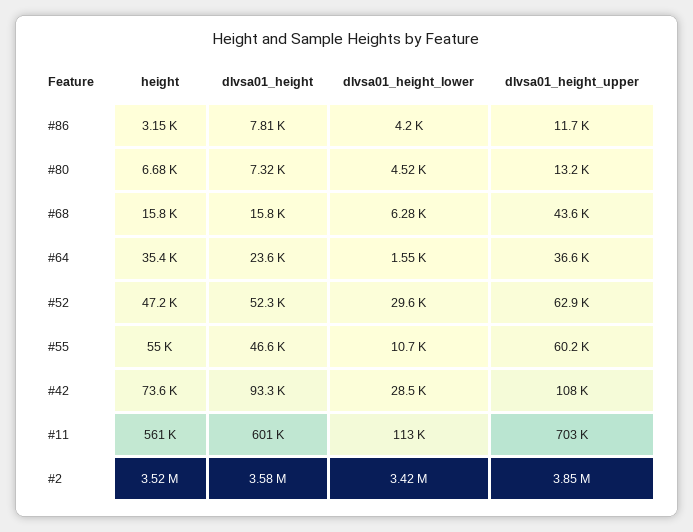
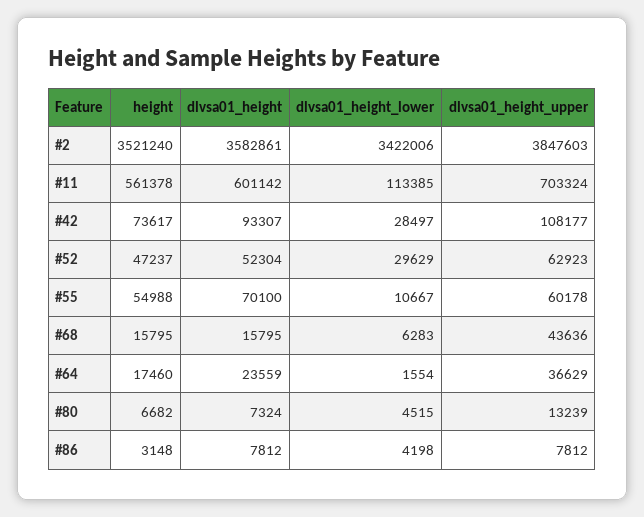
  {
    "height": {
      "#86": 3148,
      "#80": 6682,
      "#68": 15795,
-     "#64": 35400,
+     "#64": 17460,
      "#52": 47237,
      "#55": 54988,
      "#42": 73617,
      "#11": 561378,
      "#2": 3521240
    },
    "dlvsa01_height": {
      "#86": 7812,
      "#80": 7324,
      "#68": 15795,
      "#64": 23559,
      "#52": 52304,
-     "#55": 46600,
+     "#55": 70100,
      "#42": 93307,
      "#11": 601142,
      "#2": 3582861
    },
    "dlvsa01_height_lower": {
      "#86": 4198,
      "#80": 4515,
      "#68": 6283,
      "#64": 1554,
      "#52": 29629,
      "#55": 10667,
      "#42": 28497,
      "#11": 113385,
      "#2": 3422006
    },
    "dlvsa01_height_upper": {
-     "#86": 11700,
+     "#86": 7812,
      "#80": 13239,
      "#68": 43636,
      "#64": 36629,
      "#52": 62923,
      "#55": 60178,
      "#42": 108177,
      "#11": 703324,
      "#2": 3847603
    }
  }

